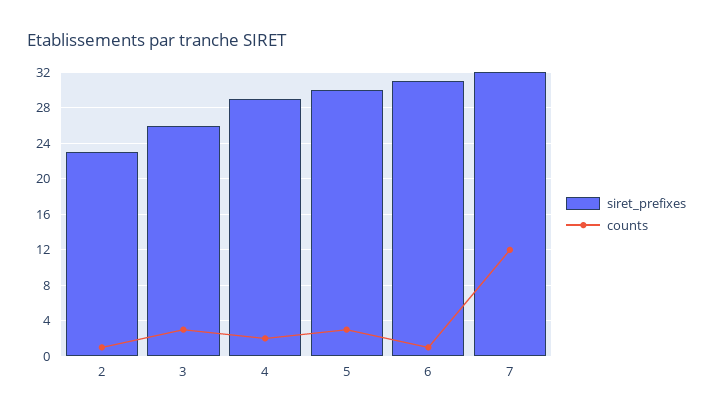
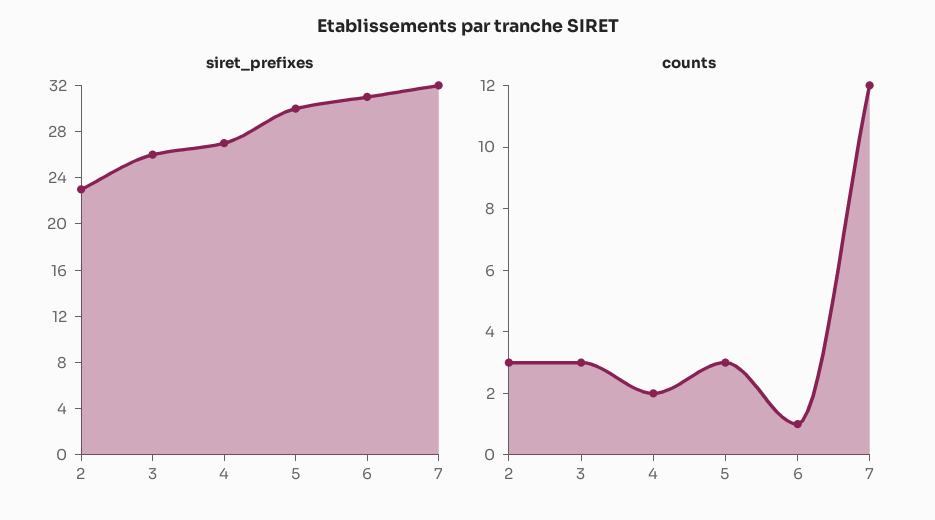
  {
    "siret_prefixes": {
      "2": 23,
      "3": 26,
-     "4": 29,
+     "4": 27,
      "5": 30,
      "6": 31,
      "7": 32
    },
    "counts": {
-     "2": 1,
+     "2": 3,
      "3": 3,
      "4": 2,
      "5": 3,
      "6": 1,
      "7": 12
    }
  }

